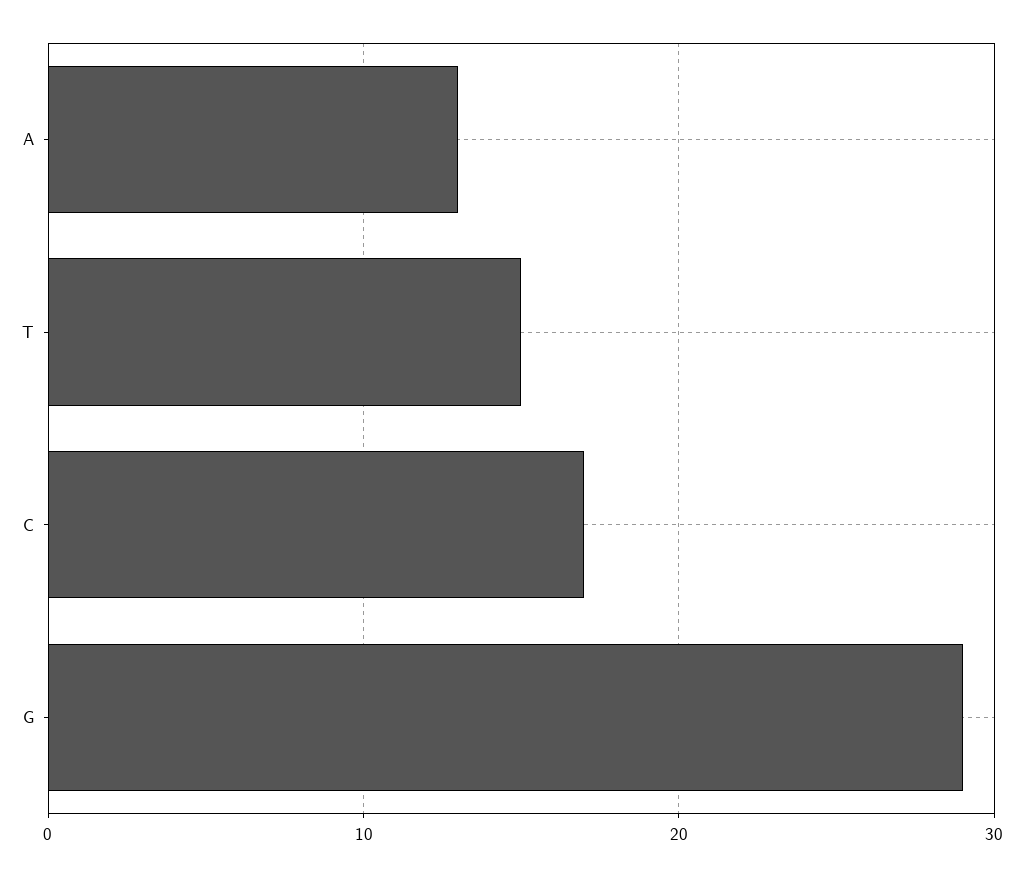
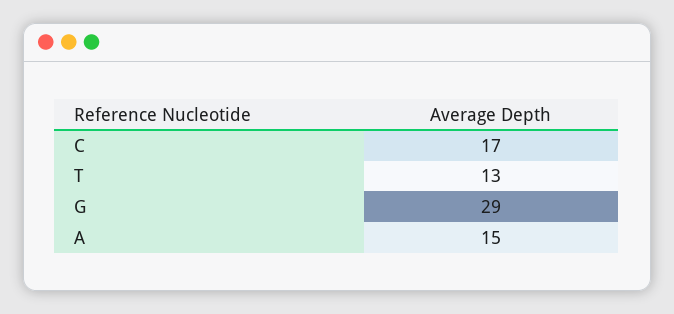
  {
-   "A": 13,
+   "A": 15,
-   "T": 15,
+   "T": 13,
    "C": 17,
    "G": 29
  }

